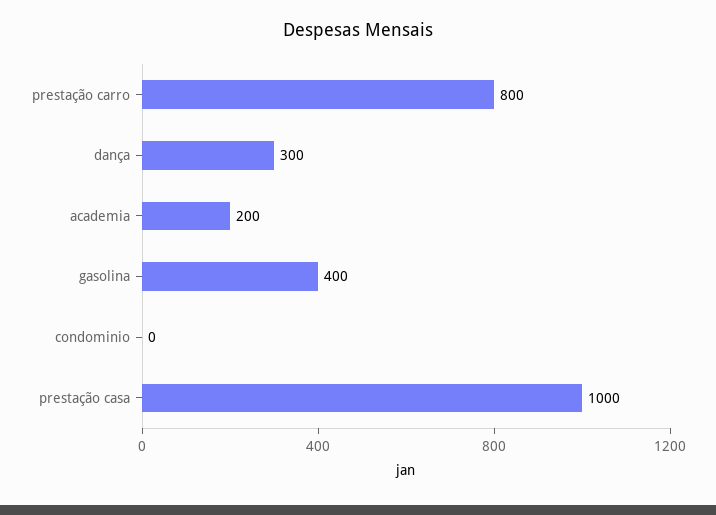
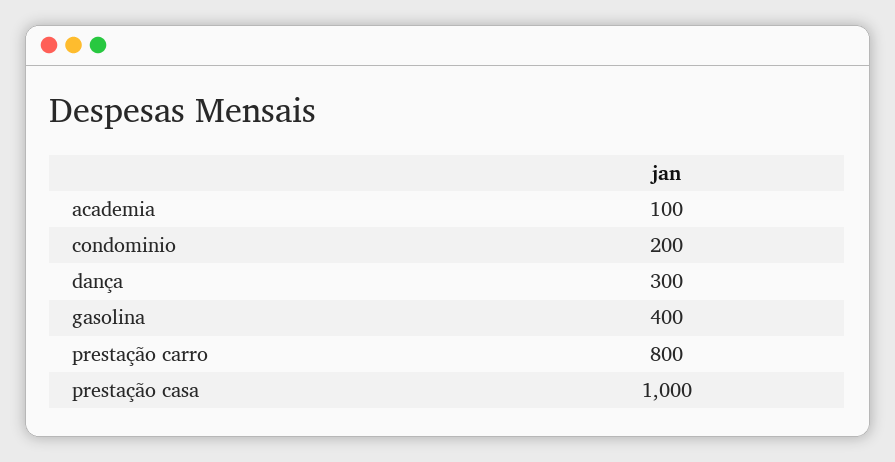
  {
    "prestação carro": 800,
    "dança": 300,
-   "academia": 200,
+   "academia": 100,
    "gasolina": 400,
-   "condominio": 0,
+   "condominio": 200,
    "prestação casa": 1000
  }

